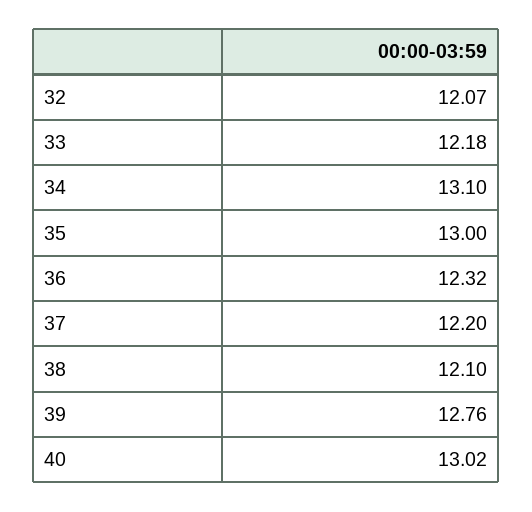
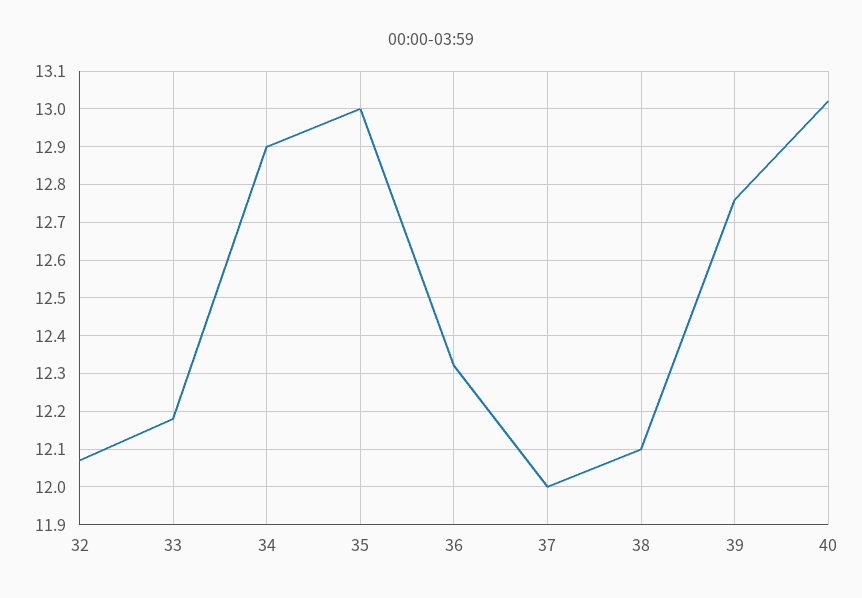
  {
    "32": 12.07,
    "33": 12.18,
-   "34": 13.1,
+   "34": 12.9,
    "35": 13,
    "36": 12.32,
-   "37": 12.2,
+   "37": 12,
    "38": 12.1,
    "39": 12.76,
    "40": 13.02
  }

